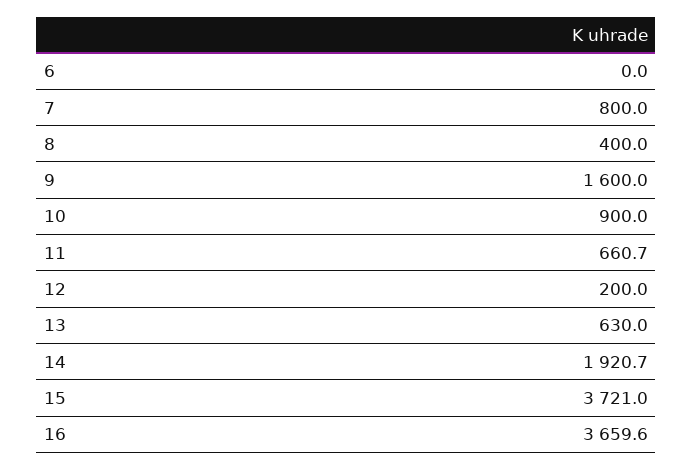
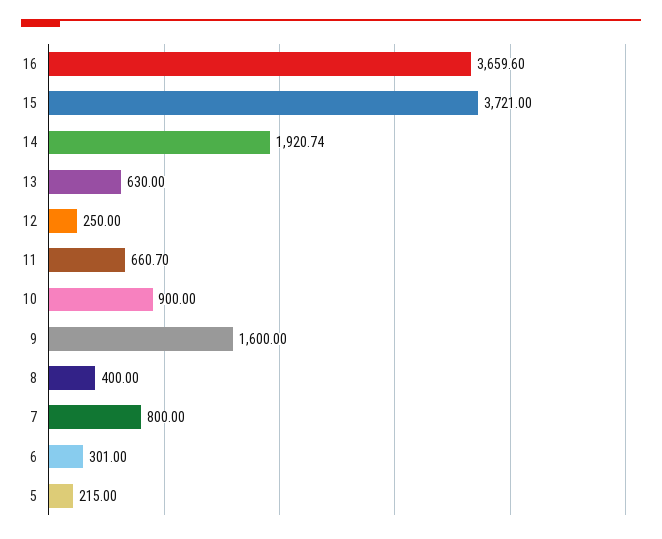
  {
-   "6": 0,
+   "6": 301,
    "7": 800,
    "8": 400,
    "9": 1600,
    "10": 900,
    "11": 660.7,
-   "12": 200,
+   "12": 250,
    "13": 630,
    "14": 1920.74,
    "15": 3721,
-   "16": 3659.6
+   "16": 3659.6,
+   "5": 215
  }

